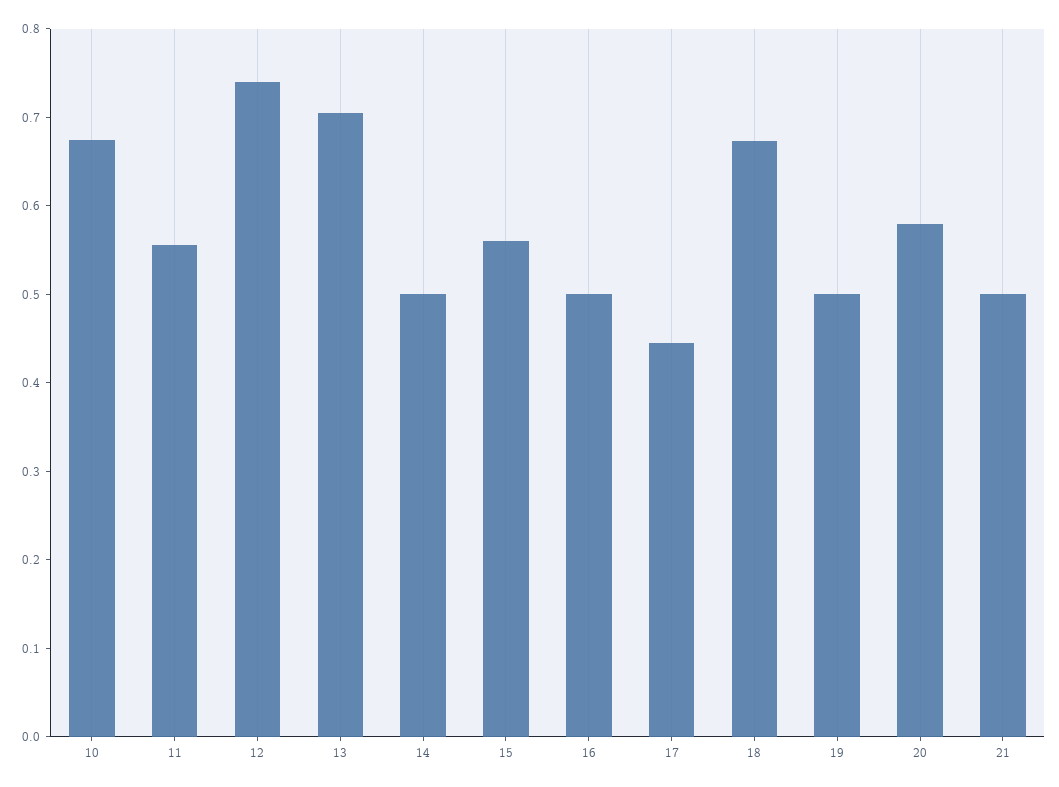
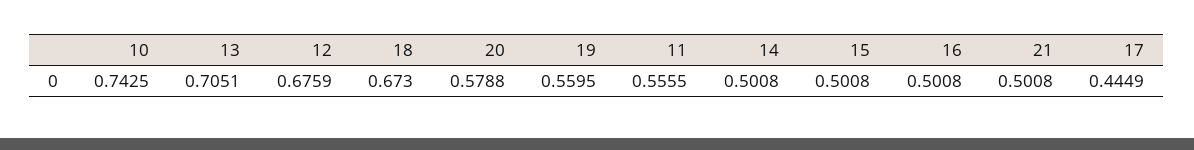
  {
-   "10": 0.68,
+   "10": 0.7425,
    "11": 0.5555,
-   "12": 0.74,
+   "12": 0.6759,
    "13": 0.7051,
    "14": 0.5008,
-   "15": 0.56,
+   "15": 0.5008,
    "16": 0.5008,
    "17": 0.4449,
    "18": 0.673,
-   "19": 0.5,
+   "19": 0.5595,
    "20": 0.5788,
    "21": 0.5008
  }

